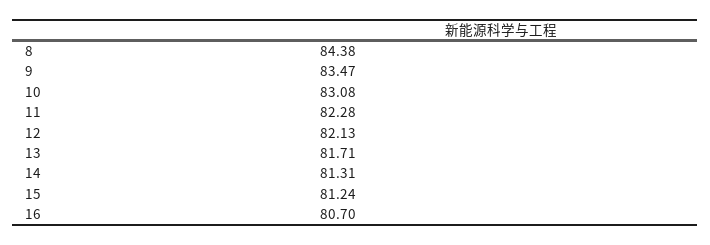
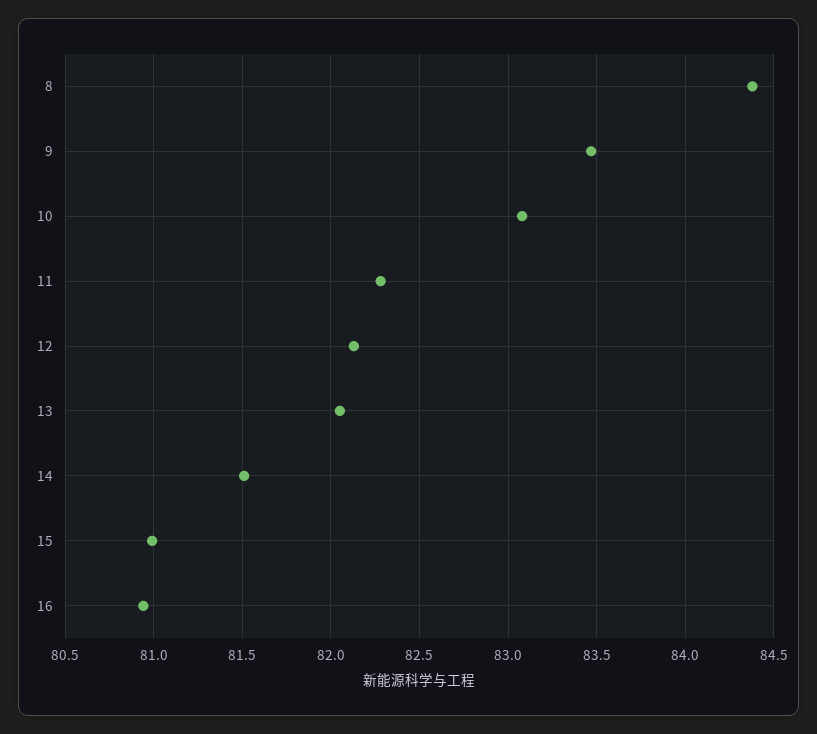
  {
    "8": 84.38,
    "9": 83.47,
    "10": 83.08,
    "11": 82.28,
    "12": 82.13,
-   "13": 81.71,
+   "13": 82.05,
-   "14": 81.31,
+   "14": 81.5,
-   "15": 81.24,
+   "15": 81,
-   "16": 80.7
+   "16": 80.95
  }

